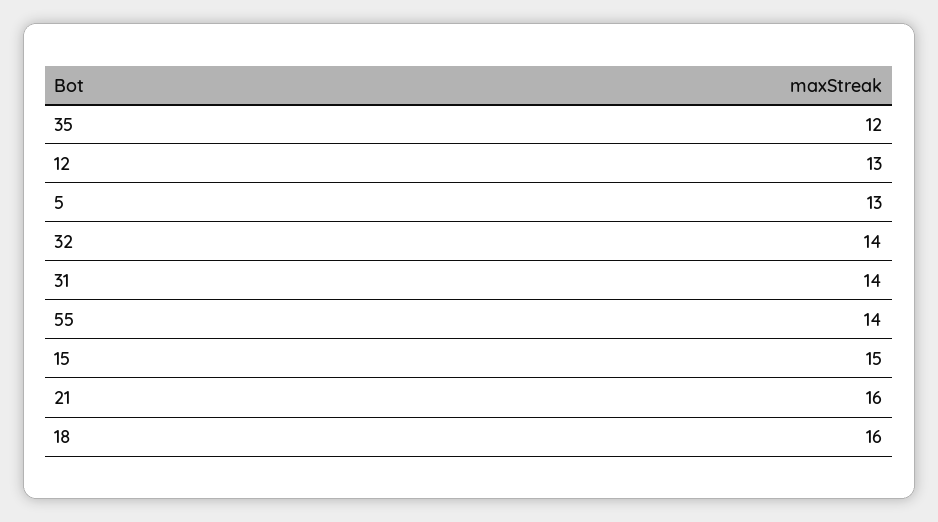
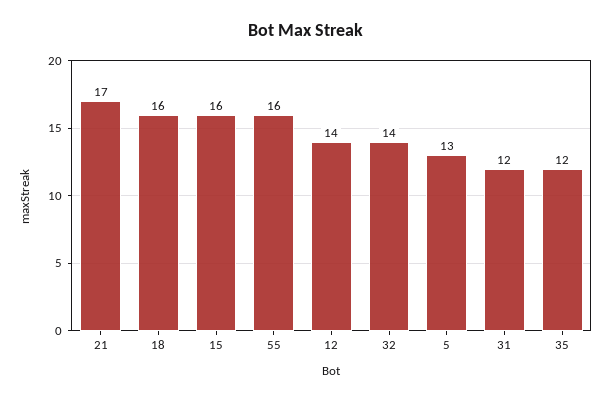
  {
    "35": 12,
-   "12": 13,
+   "12": 14,
    "5": 13,
    "32": 14,
-   "31": 14,
+   "31": 12,
-   "55": 14,
+   "55": 16,
-   "15": 15,
+   "15": 16,
-   "21": 16,
+   "21": 17,
    "18": 16
  }

